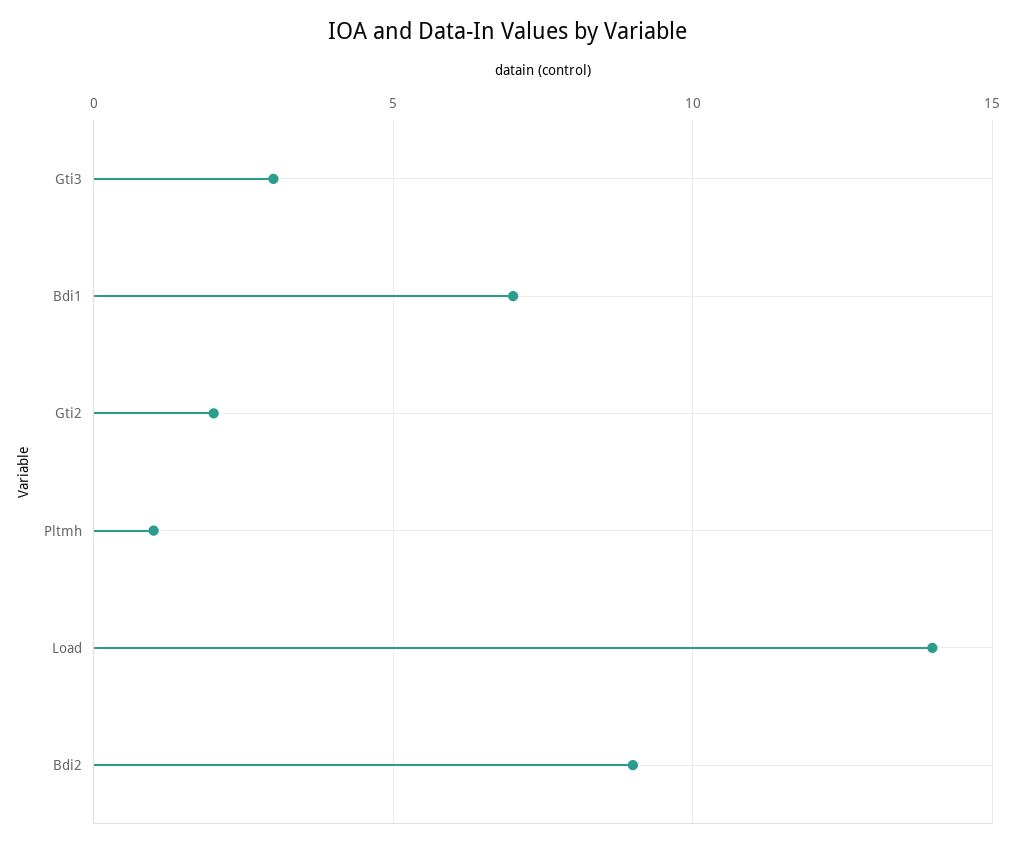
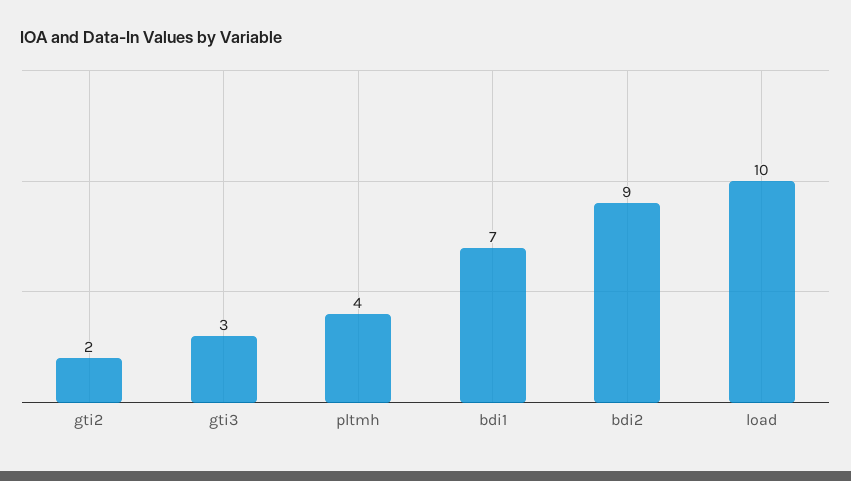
  {
    "Gti3": 3,
    "Bdi1": 7,
    "Gti2": 2,
-   "Pltmh": 1,
+   "Pltmh": 4,
-   "Load": 14,
+   "Load": 10,
    "Bdi2": 9
  }

